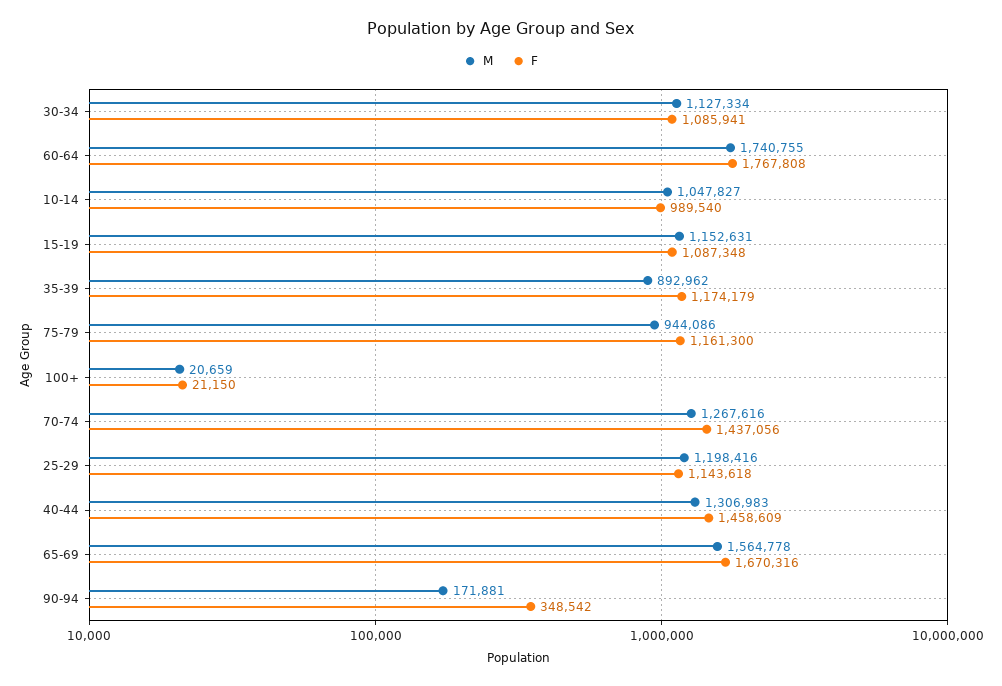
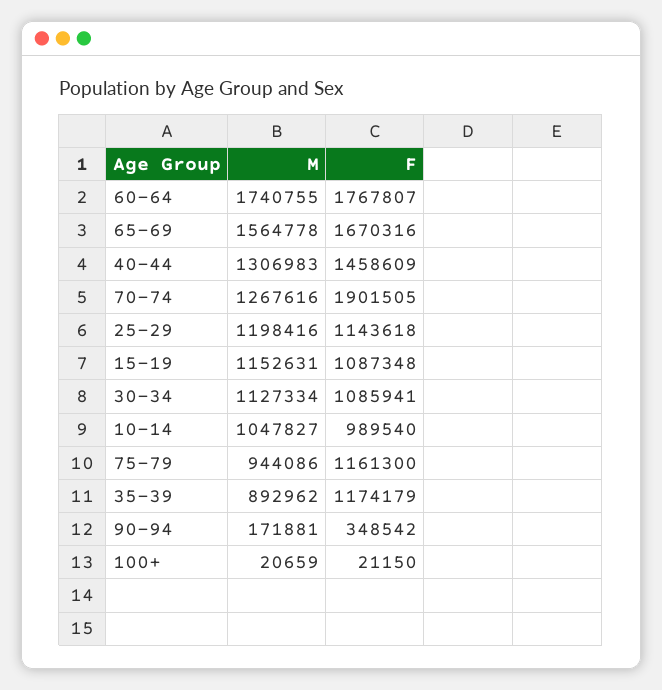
  {
    "M": {
      "30-34": 1127334,
      "60-64": 1740755,
      "10-14": 1047827,
      "15-19": 1152631,
      "35-39": 892962,
      "75-79": 944086,
      "100+": 20659,
      "70-74": 1267616,
      "25-29": 1198416,
      "40-44": 1306983,
      "65-69": 1564778,
      "90-94": 171881
    },
    "F": {
      "30-34": 1085941,
-     "60-64": 1767808,
+     "60-64": 1767807,
      "10-14": 989540,
      "15-19": 1087348,
      "35-39": 1174179,
      "75-79": 1161300,
      "100+": 21150,
-     "70-74": 1437056,
+     "70-74": 1901505,
      "25-29": 1143618,
      "40-44": 1458609,
      "65-69": 1670316,
      "90-94": 348542
    }
  }

